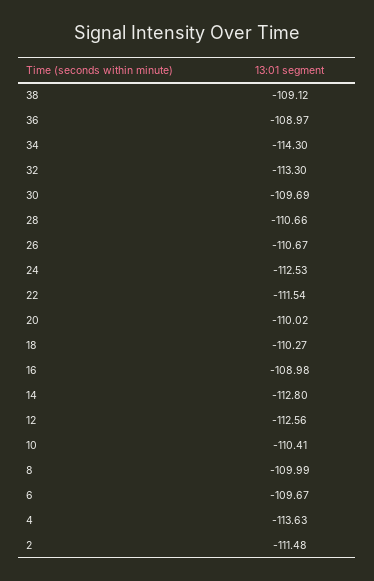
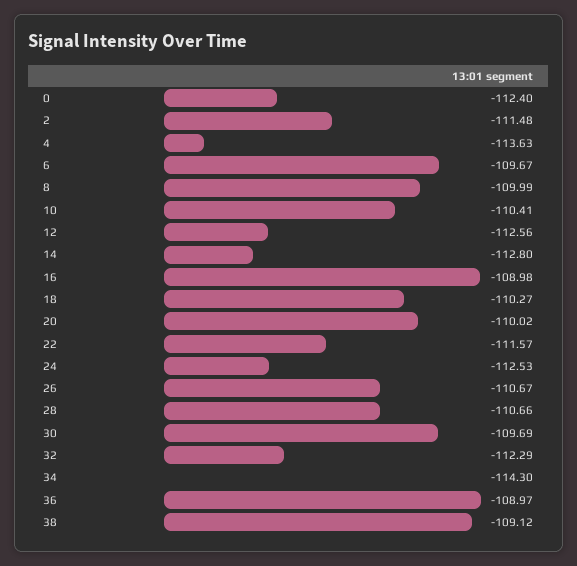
  {
    "38": -109.12,
    "36": -108.97,
    "34": -114.3,
-   "32": -113.3,
+   "32": -112.29,
    "30": -109.69,
    "28": -110.66,
    "26": -110.67,
    "24": -112.53,
-   "22": -111.54,
+   "22": -111.57,
    "20": -110.02,
    "18": -110.27,
    "16": -108.98,
    "14": -112.8,
    "12": -112.56,
    "10": -110.41,
    "8": -109.99,
    "6": -109.67,
    "4": -113.63,
-   "2": -111.48
+   "2": -111.48,
+   "0": -112.4
  }

